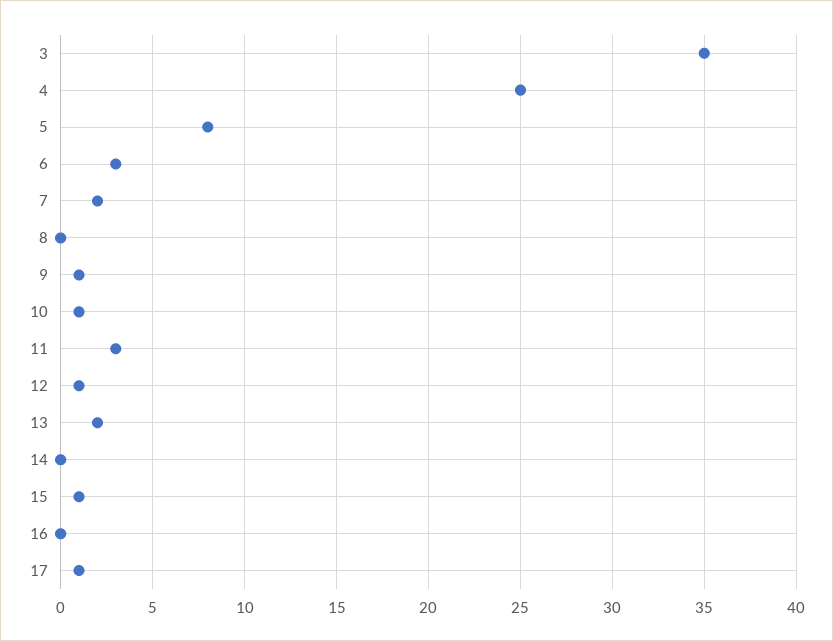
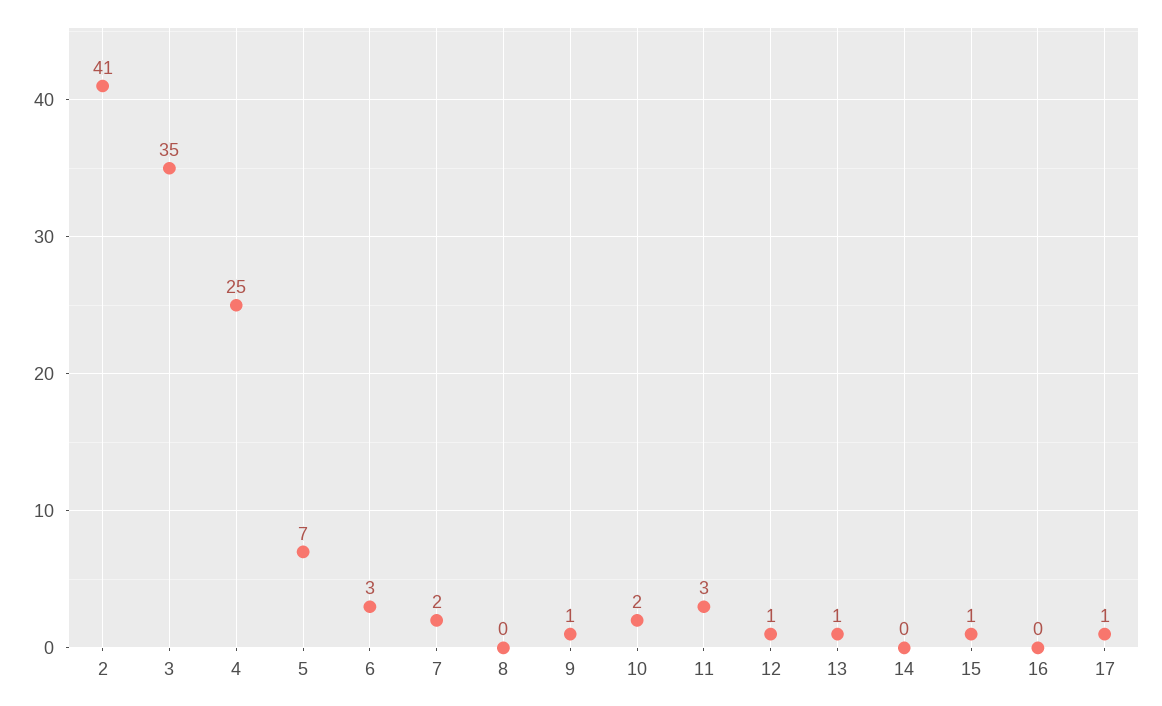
  {
    "3": 35,
    "4": 25,
-   "5": 8,
+   "5": 7,
    "6": 3,
    "7": 2,
    "8": 0,
    "9": 1,
-   "10": 1,
+   "10": 2,
    "11": 3,
    "12": 1,
-   "13": 2,
+   "13": 1,
    "14": 0,
    "15": 1,
    "16": 0,
-   "17": 1
+   "17": 1,
+   "2": 41
  }

